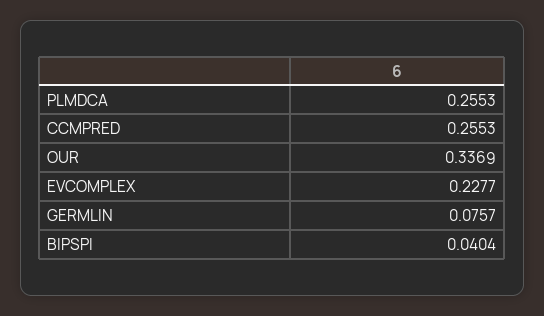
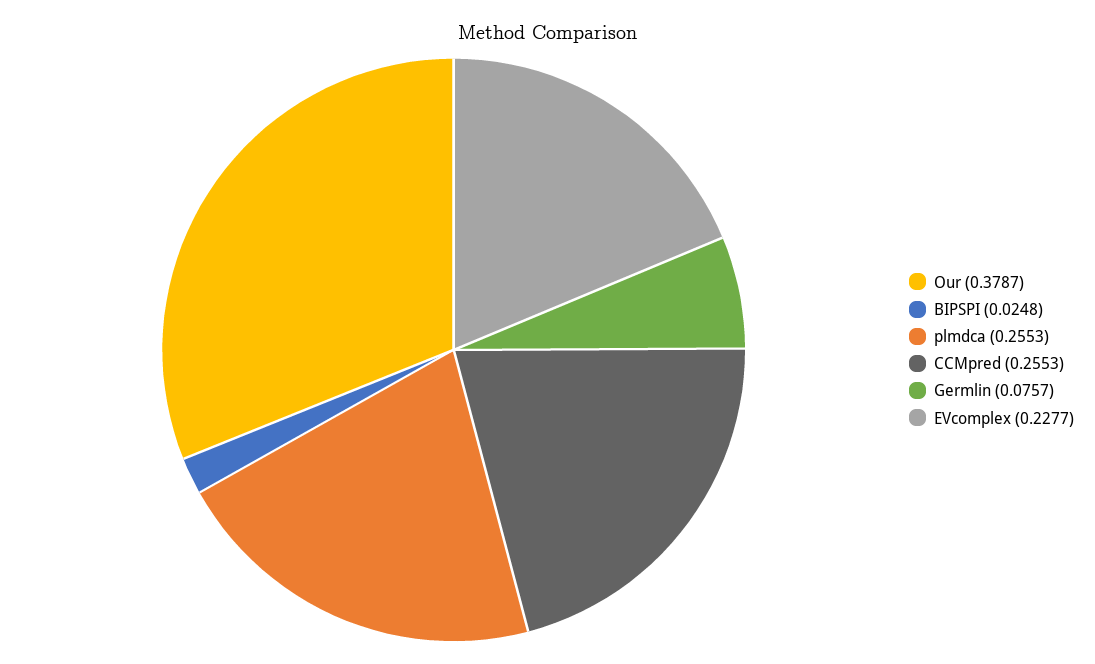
  {
    "PLMDCA": 0.2553,
    "CCMPRED": 0.2553,
-   "OUR": 0.3369,
+   "OUR": 0.3787,
    "EVCOMPLEX": 0.2277,
    "GERMLIN": 0.0757,
-   "BIPSPI": 0.0404
+   "BIPSPI": 0.0248
  }

